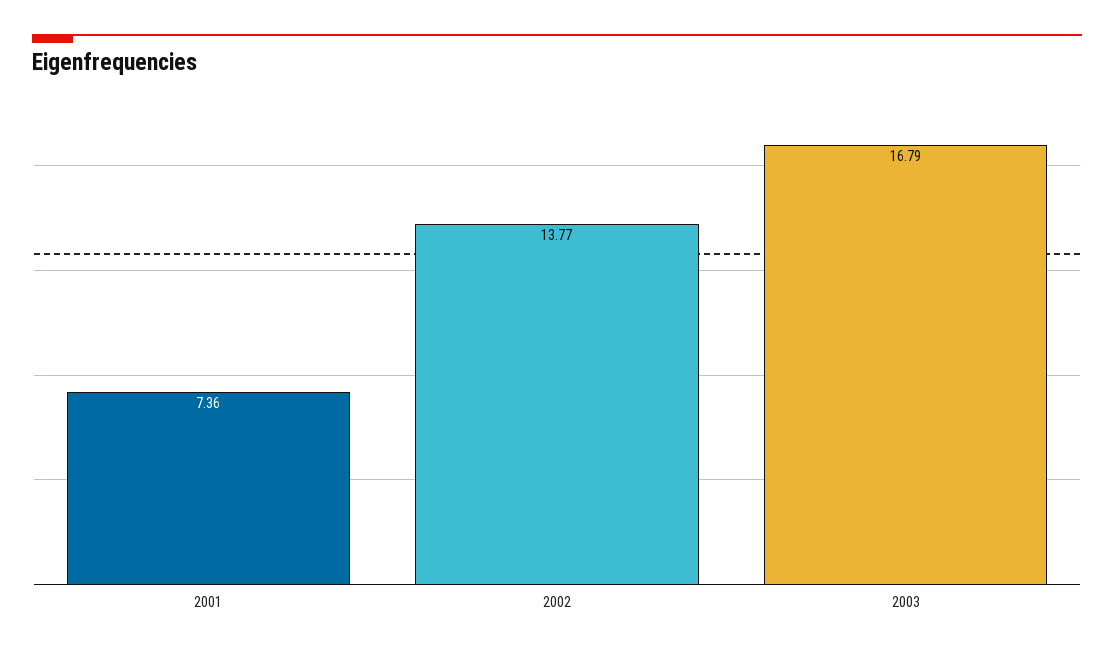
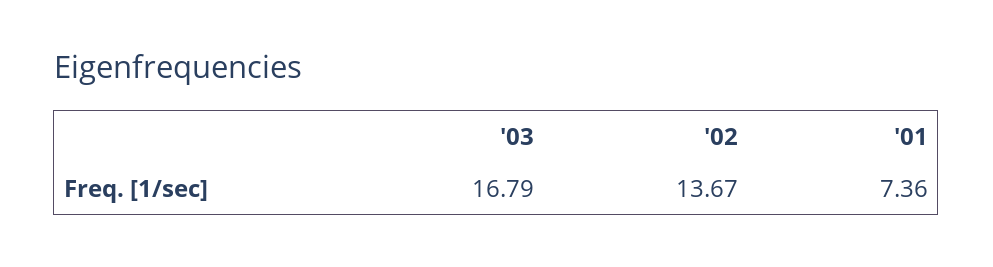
  {
    "2001": 7.36,
-   "2002": 13.77,
+   "2002": 13.67,
    "2003": 16.79
  }

